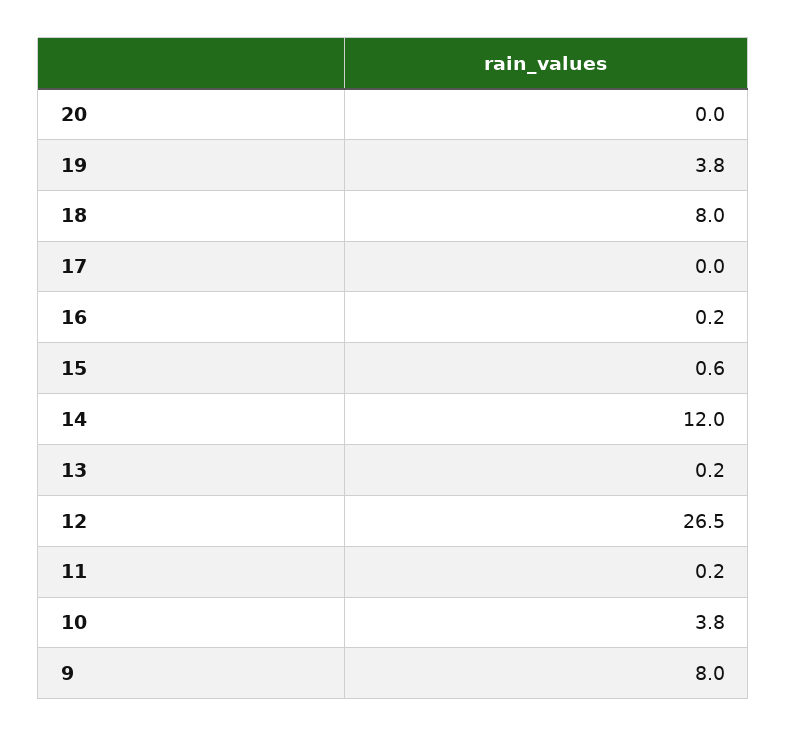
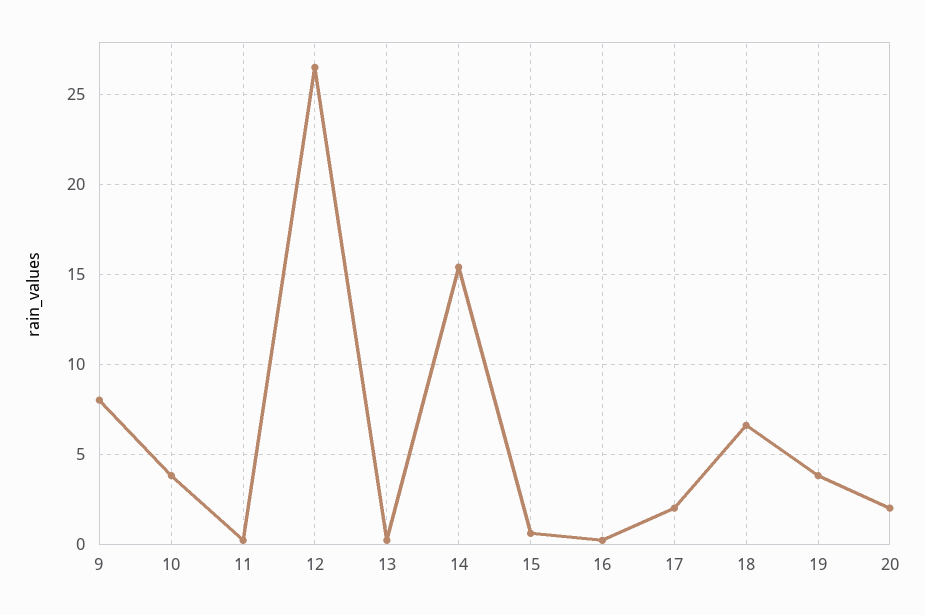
  {
-   "20": 0,
+   "20": 2,
    "19": 3.8,
-   "18": 8,
+   "18": 6.5,
-   "17": 0,
+   "17": 2,
    "16": 0.2,
    "15": 0.6,
-   "14": 12,
+   "14": 15.5,
    "13": 0.2,
    "12": 26.5,
    "11": 0.2,
    "10": 3.8,
    "9": 8
  }

